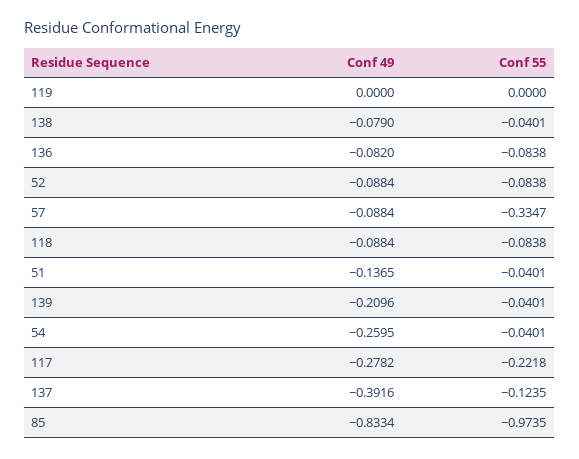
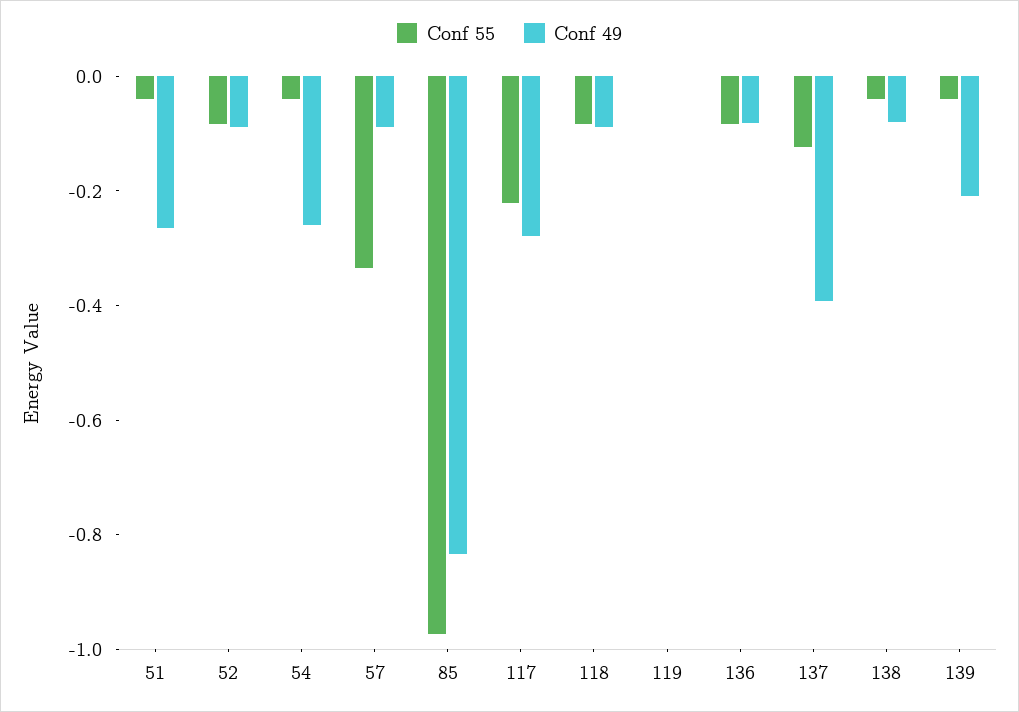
  {
    "Conf 49": {
      "119": 0,
      "138": -0.079,
      "136": -0.082,
      "52": -0.0884,
      "57": -0.0884,
      "118": -0.0884,
-     "51": -0.1365,
+     "51": -0.25,
      "139": -0.2096,
      "54": -0.2595,
      "117": -0.2782,
      "137": -0.3916,
      "85": -0.8334
    },
    "Conf 55": {
      "119": 0,
      "138": -0.0401,
      "136": -0.0838,
      "52": -0.0838,
      "57": -0.3347,
      "118": -0.0838,
      "51": -0.0401,
      "139": -0.0401,
      "54": -0.0401,
      "117": -0.2218,
      "137": -0.1235,
      "85": -0.9735
    }
  }

